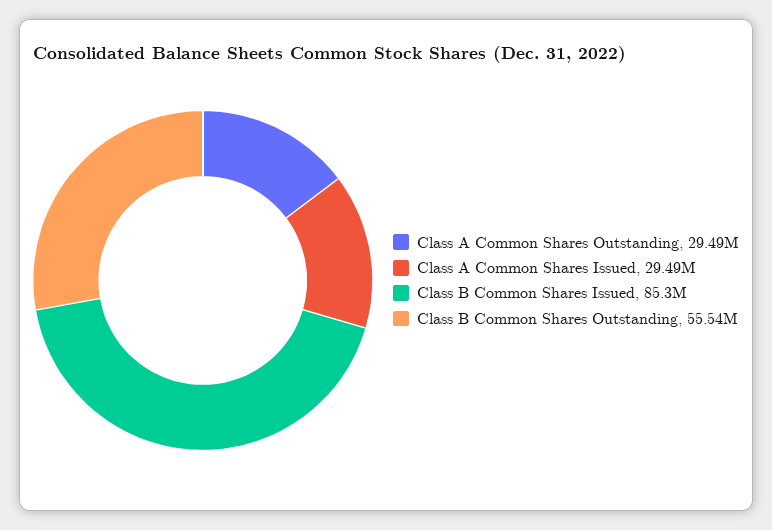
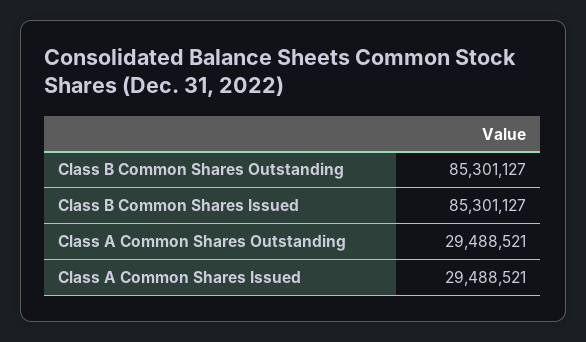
  {
    "Class A Common Shares Outstanding": 29488521,
    "Class A Common Shares Issued": 29488521,
    "Class B Common Shares Issued": 85301127,
-   "Class B Common Shares Outstanding": 55540000
+   "Class B Common Shares Outstanding": 85301127
  }

